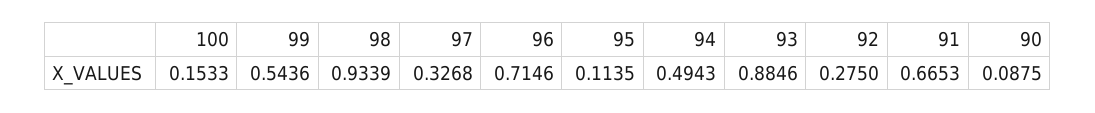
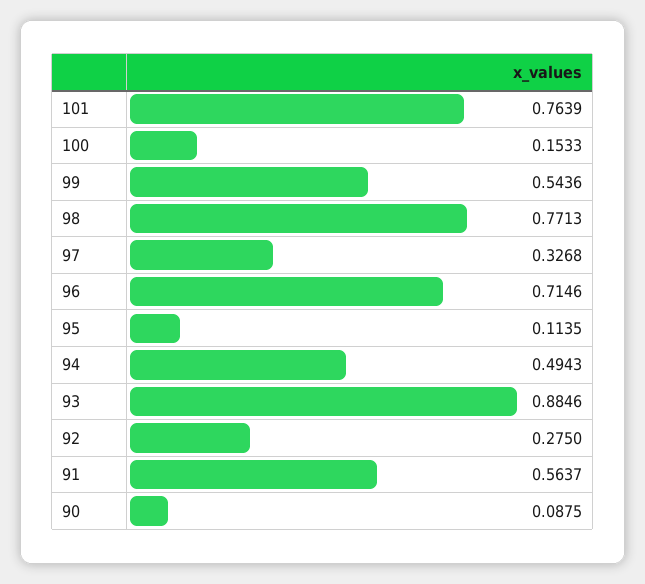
  {
    "100": 0.1533,
    "99": 0.5436,
-   "98": 0.9339,
+   "98": 0.7713,
    "97": 0.3268,
    "96": 0.7146,
    "95": 0.1135,
    "94": 0.4943,
    "93": 0.8846,
    "92": 0.275,
-   "91": 0.6653,
+   "91": 0.5637,
-   "90": 0.0875
+   "90": 0.0875,
+   "101": 0.7639
  }

